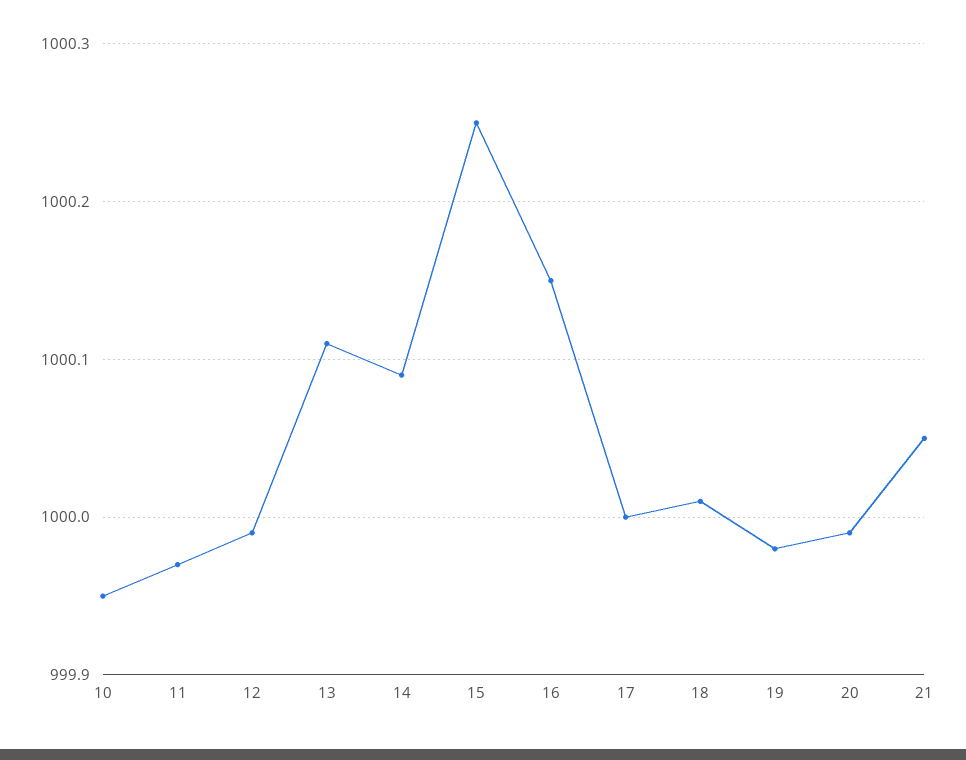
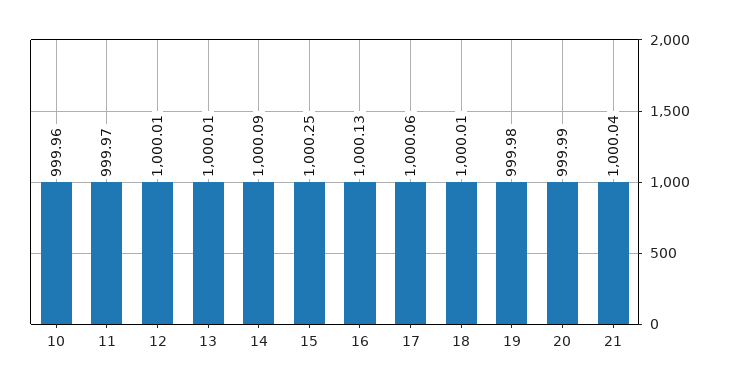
  {
-   "10": 999.95,
+   "10": 999.96,
    "11": 999.97,
-   "12": 999.99,
+   "12": 1000.01,
-   "13": 1000.11,
+   "13": 1000.01,
    "14": 1000.09,
    "15": 1000.25,
-   "16": 1000.15,
+   "16": 1000.13,
-   "17": 1000,
+   "17": 1000.06,
    "18": 1000.01,
    "19": 999.98,
    "20": 999.99,
-   "21": 1000.05
+   "21": 1000.04
  }

